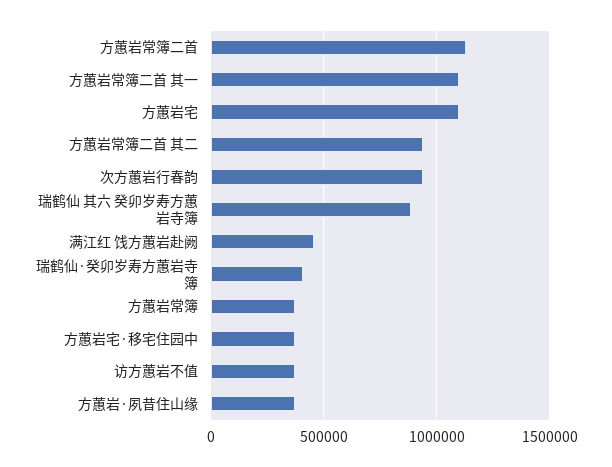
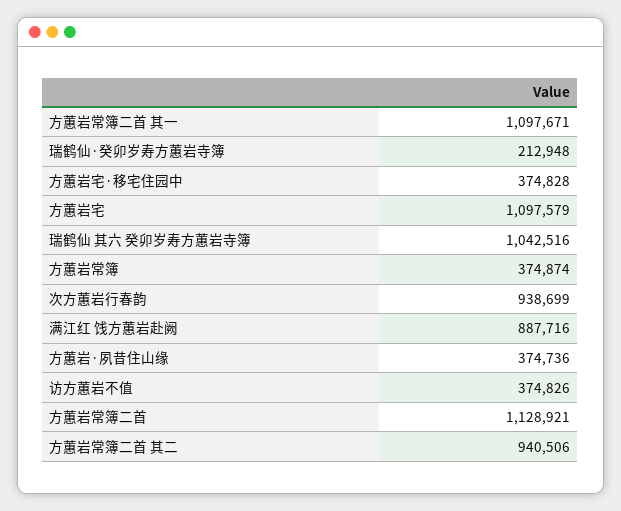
  {
    "方蕙岩常簿二首": 1128921,
    "方蕙岩常簿二首 其一": 1097671,
    "方蕙岩宅": 1097579,
    "方蕙岩常簿二首 其二": 940506,
    "次方蕙岩行春韵": 938699,
-   "瑞鹤仙 其六 癸卯岁寿方蕙岩寺簿": 900000,
+   "瑞鹤仙 其六 癸卯岁寿方蕙岩寺簿": 1042516,
-   "满江红 饯方蕙岩赴阙": 450000,
+   "满江红 饯方蕙岩赴阙": 887716,
-   "瑞鹤仙·癸卯岁寿方蕙岩寺簿": 400000,
+   "瑞鹤仙·癸卯岁寿方蕙岩寺簿": 212948,
    "方蕙岩常簿": 374874,
    "方蕙岩宅·移宅住园中": 374828,
    "访方蕙岩不值": 374826,
    "方蕙岩·夙昔住山缘": 374736
  }

